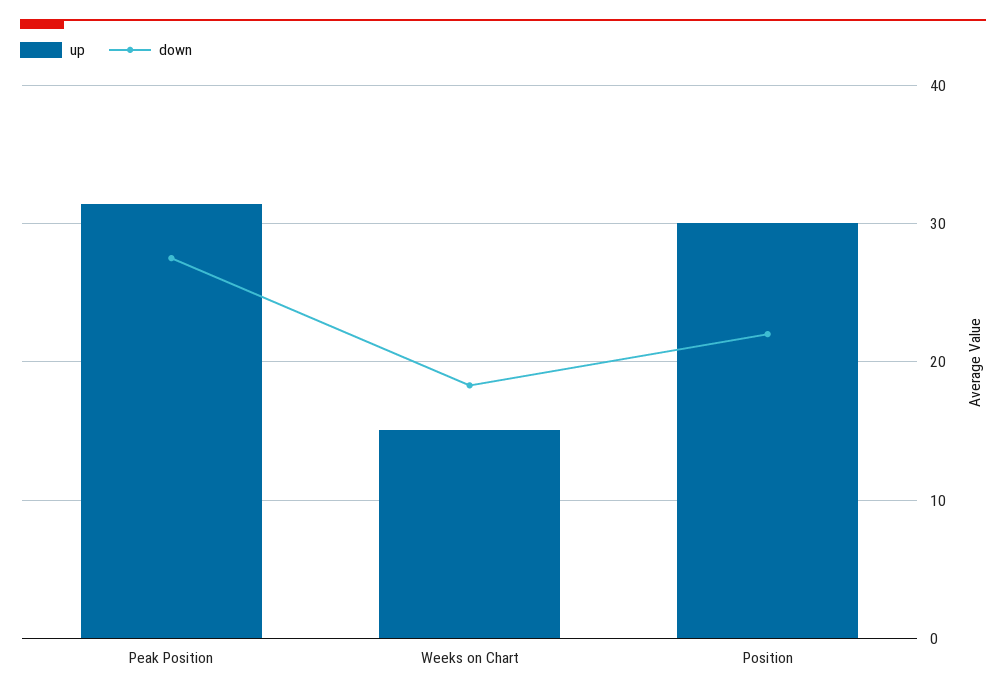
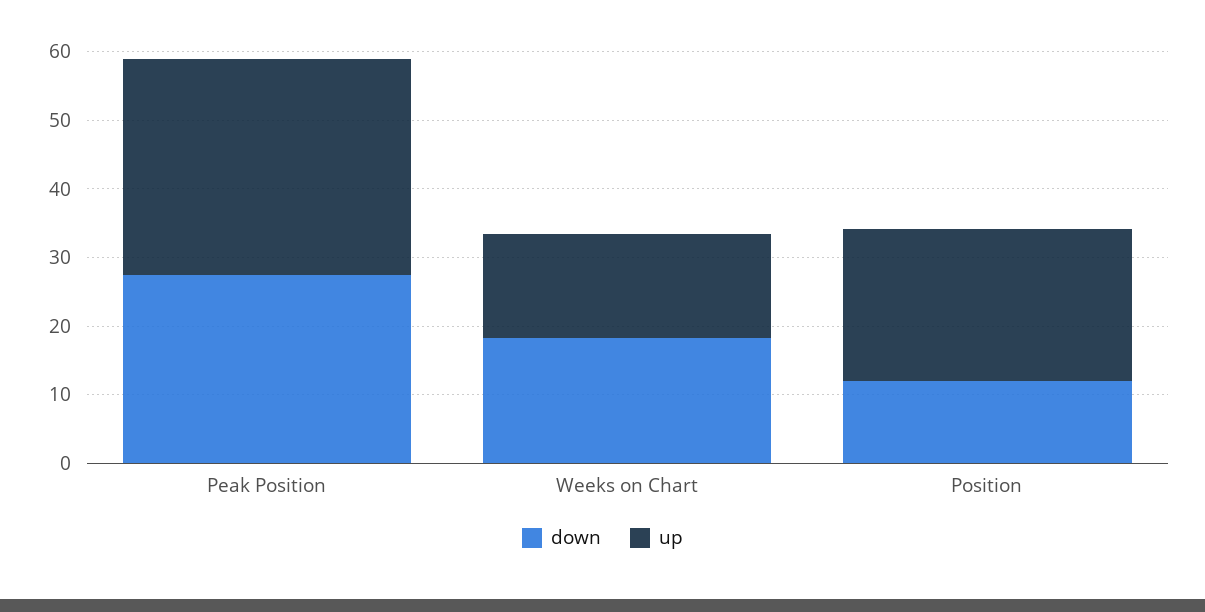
  {
    "up": {
      "Peak Position": 31,
      "Weeks on Chart": 15,
-     "Position": 30
+     "Position": 22
    },
    "down": {
      "Peak Position": 28,
      "Weeks on Chart": 18,
-     "Position": 22
+     "Position": 12
    }
  }

